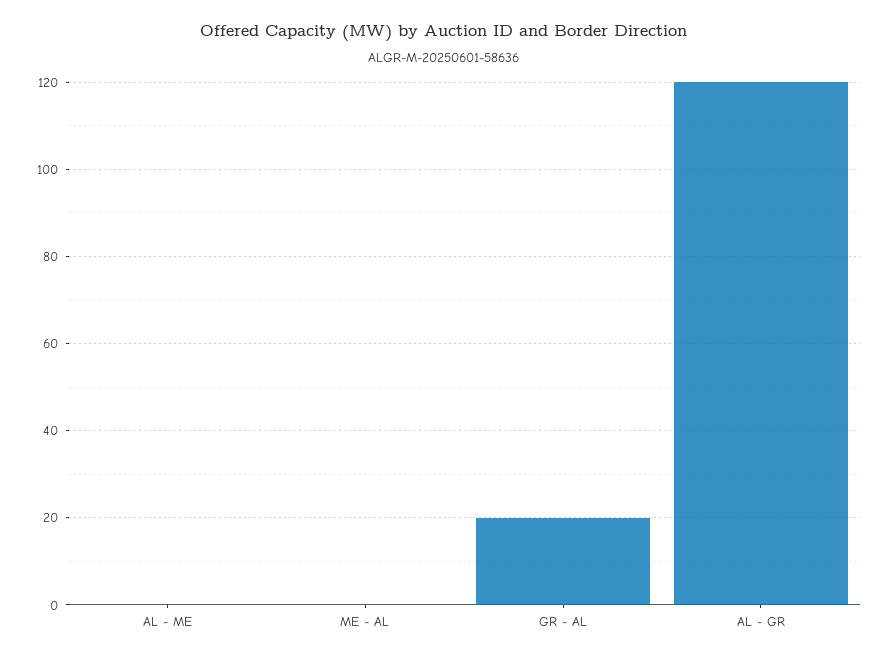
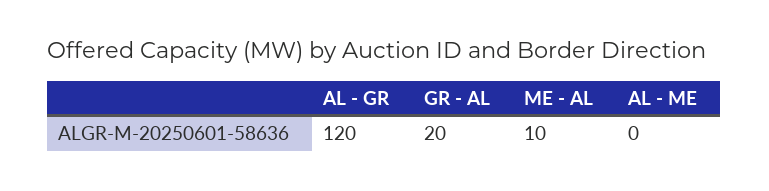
  {
    "AL - ME": 0,
-   "ME - AL": 0,
+   "ME - AL": 10,
    "GR - AL": 20,
    "AL - GR": 120
  }

